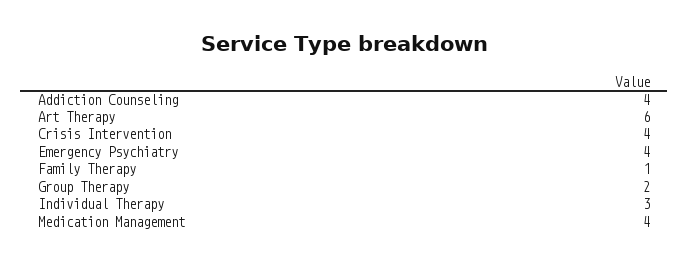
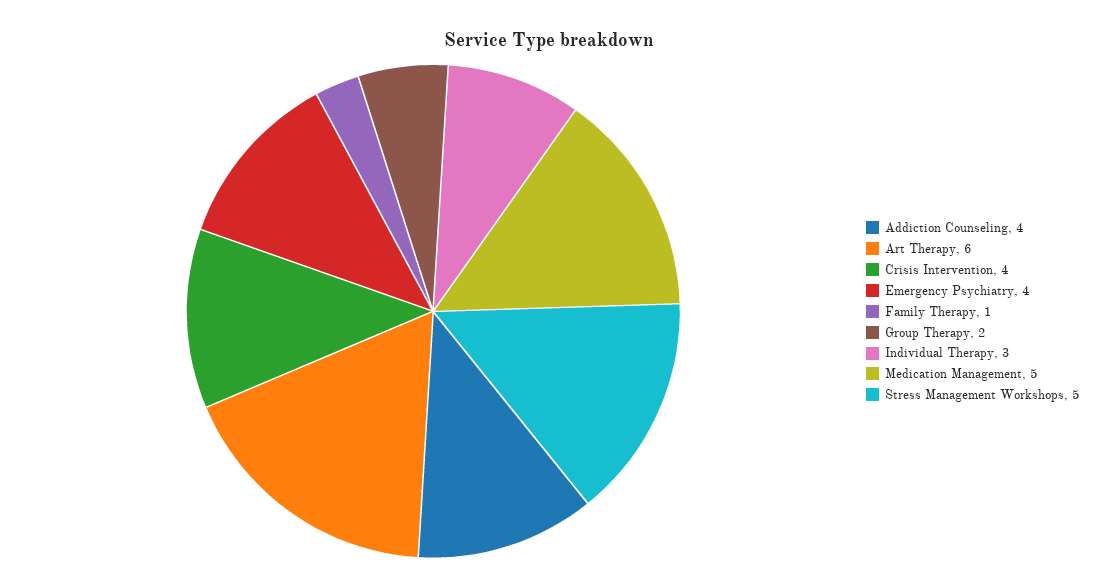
  {
    "Addiction Counseling": 4,
    "Art Therapy": 6,
    "Crisis Intervention": 4,
    "Emergency Psychiatry": 4,
    "Family Therapy": 1,
    "Group Therapy": 2,
    "Individual Therapy": 3,
-   "Medication Management": 4
+   "Medication Management": 5,
+   "Stress Management Workshops": 5
  }

